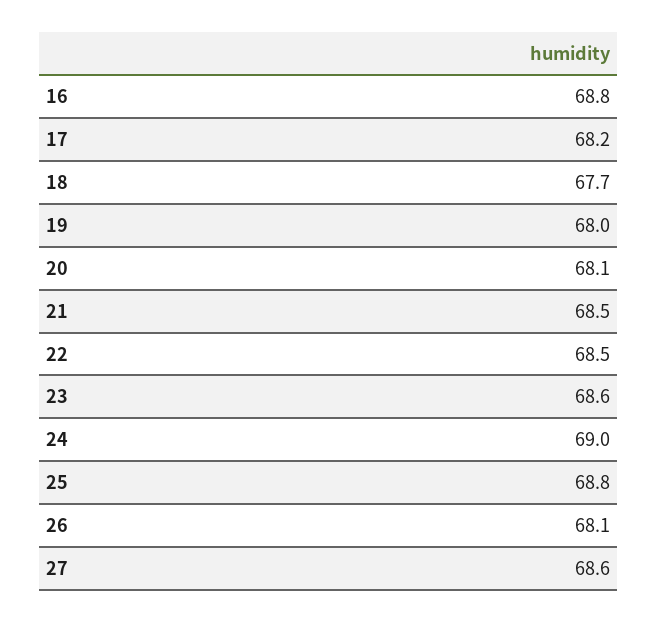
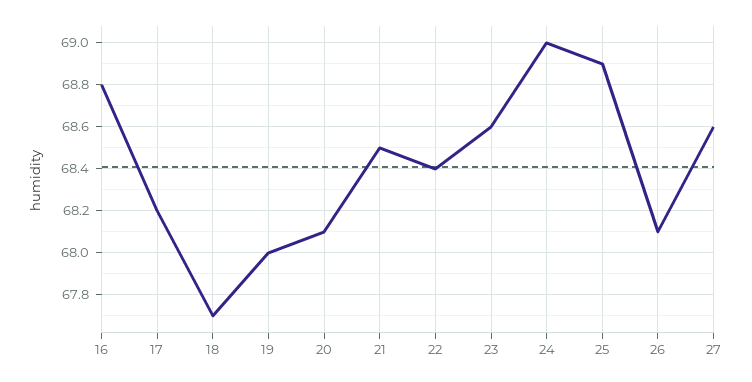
  {
    "16": 68.8,
    "17": 68.2,
    "18": 67.7,
    "19": 68,
    "20": 68.1,
    "21": 68.5,
-   "22": 68.5,
+   "22": 68.4,
    "23": 68.6,
    "24": 69,
-   "25": 68.8,
+   "25": 68.9,
    "26": 68.1,
    "27": 68.6
  }

